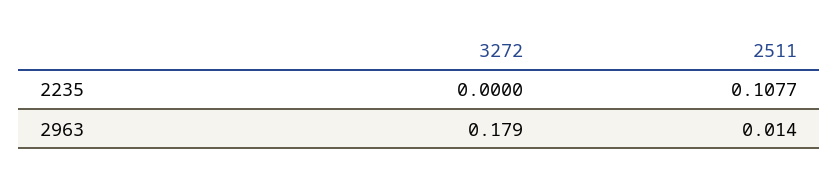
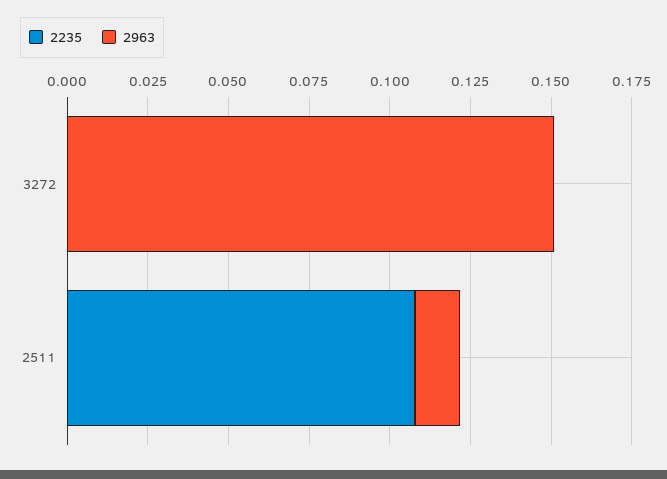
  {
    "2235": {
      "3272": 0,
      "2511": 0.1077
    },
    "2963": {
-     "3272": 0.179,
+     "3272": 0.15,
      "2511": 0.014
    }
  }

